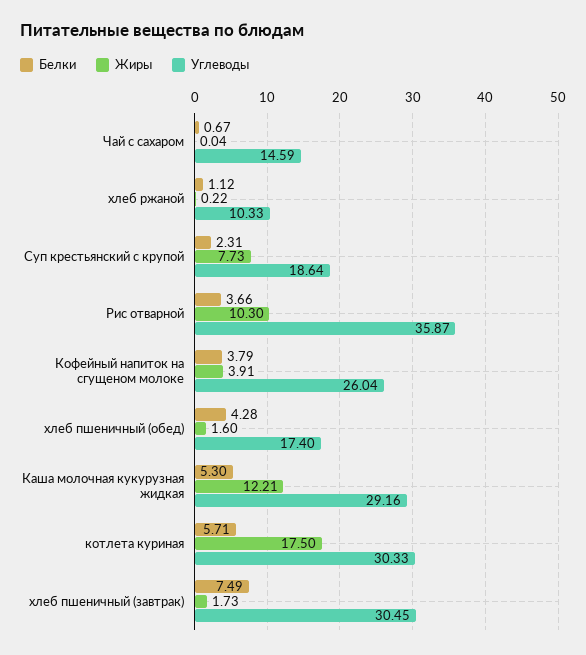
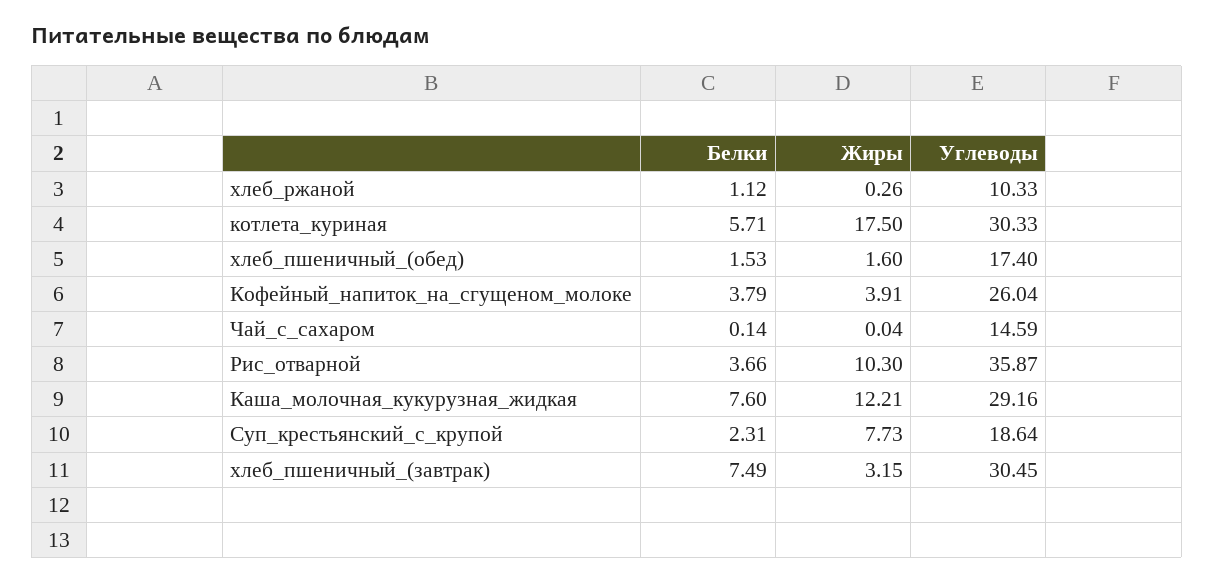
  {
    "Белки": {
-     "Чай с сахаром": 0.67,
+     "Чай с сахаром": 0.14,
      "хлеб ржаной": 1.12,
      "Суп крестьянский с крупой": 2.31,
      "Рис отварной": 3.66,
      "Кофейный напиток на сгущеном молоке": 3.79,
-     "хлеб пшеничный (обед)": 4.28,
+     "хлеб пшеничный (обед)": 1.53,
-     "Каша молочная кукурузная жидкая": 5.3,
+     "Каша молочная кукурузная жидкая": 7.6,
      "котлета куриная": 5.71,
      "хлеб пшеничный (завтрак)": 7.49
    },
    "Жиры": {
      "Чай с сахаром": 0.04,
-     "хлеб ржаной": 0.22,
+     "хлеб ржаной": 0.26,
      "Суп крестьянский с крупой": 7.73,
      "Рис отварной": 10.3,
      "Кофейный напиток на сгущеном молоке": 3.91,
      "хлеб пшеничный (обед)": 1.6,
      "Каша молочная кукурузная жидкая": 12.21,
      "котлета куриная": 17.5,
-     "хлеб пшеничный (завтрак)": 1.73
+     "хлеб пшеничный (завтрак)": 3.15
    },
    "Углеводы": {
      "Чай с сахаром": 14.59,
      "хлеб ржаной": 10.33,
      "Суп крестьянский с крупой": 18.64,
      "Рис отварной": 35.87,
      "Кофейный напиток на сгущеном молоке": 26.04,
      "хлеб пшеничный (обед)": 17.4,
      "Каша молочная кукурузная жидкая": 29.16,
      "котлета куриная": 30.33,
      "хлеб пшеничный (завтрак)": 30.45
    }
  }

